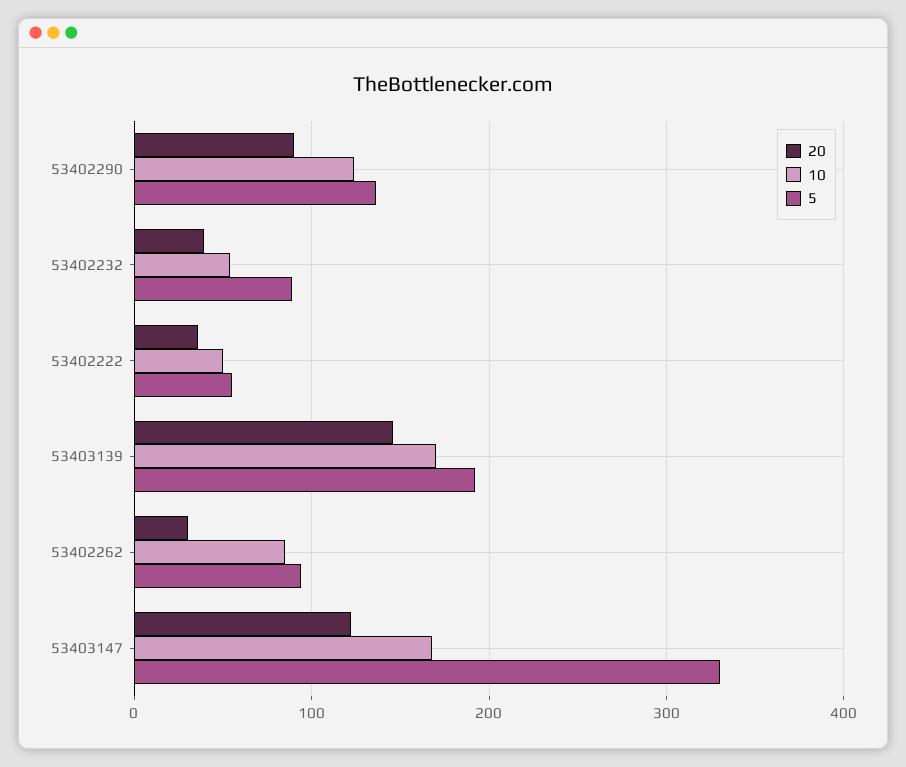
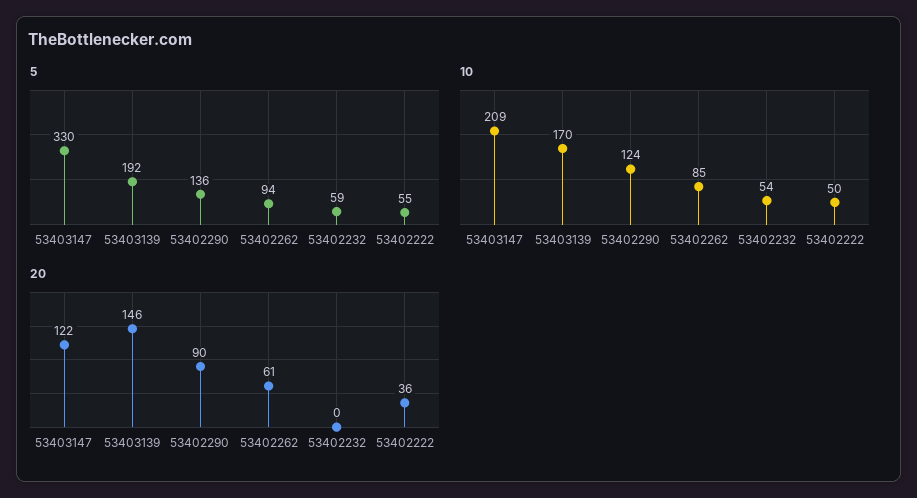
  {
    "20": {
      "53402290": 90,
-     "53402232": 40,
+     "53402232": 0,
      "53402222": 36,
      "53403139": 146,
-     "53402262": 30,
+     "53402262": 61,
      "53403147": 122
    },
    "10": {
      "53402290": 124,
      "53402232": 54,
      "53402222": 50,
      "53403139": 170,
      "53402262": 85,
-     "53403147": 170
+     "53403147": 209
    },
    "5": {
      "53402290": 136,
-     "53402232": 90,
+     "53402232": 59,
      "53402222": 55,
      "53403139": 192,
      "53402262": 94,
      "53403147": 330
    }
  }

